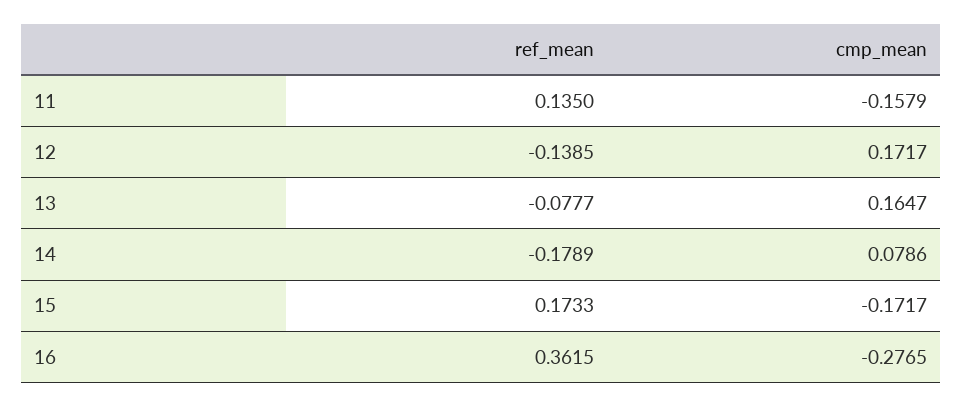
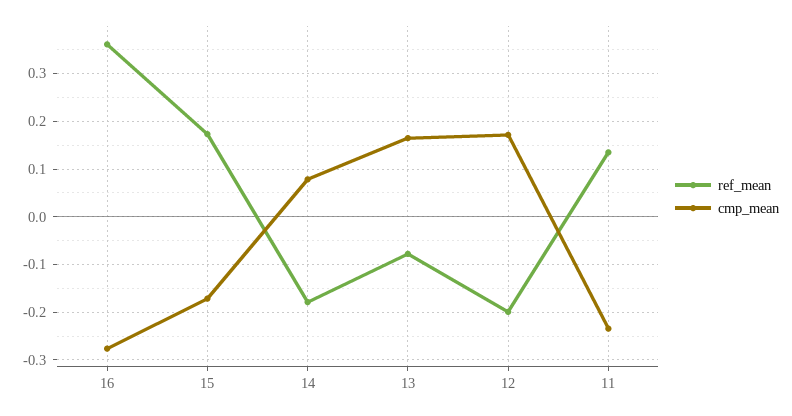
  {
    "ref_mean": {
      "11": 0.135,
-     "12": -0.1385,
+     "12": -0.2,
      "13": -0.0777,
      "14": -0.1789,
      "15": 0.1733,
      "16": 0.3615
    },
    "cmp_mean": {
-     "11": -0.1579,
+     "11": -0.24,
      "12": 0.1717,
      "13": 0.1647,
      "14": 0.0786,
      "15": -0.1717,
      "16": -0.2765
    }
  }

